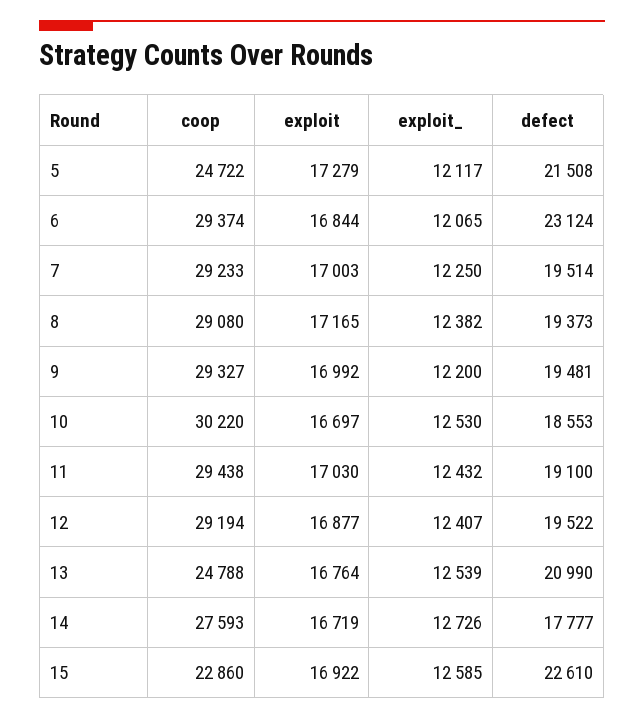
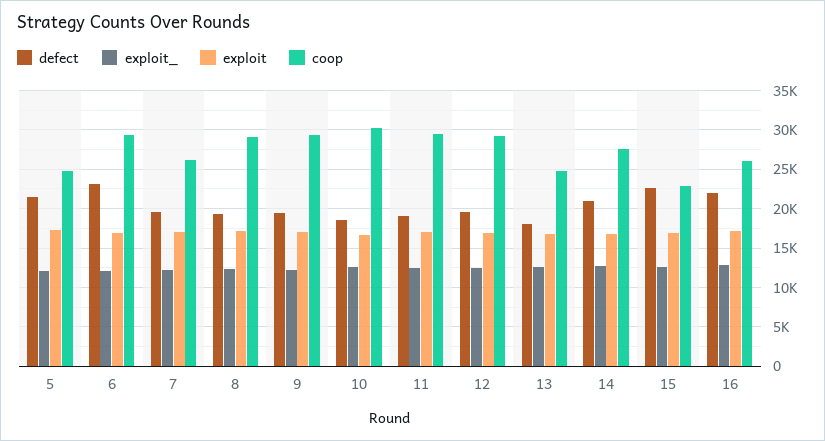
  {
    "coop": {
      "5": 24722,
      "6": 29374,
-     "7": 29233,
+     "7": 26000,
      "8": 29080,
      "9": 29327,
      "10": 30220,
      "11": 29438,
      "12": 29194,
      "13": 24788,
      "14": 27593,
-     "15": 22860
+     "15": 22860,
+     "16": 26000
    },
    "exploit": {
      "5": 17279,
      "6": 16844,
      "7": 17003,
      "8": 17165,
      "9": 16992,
      "10": 16697,
      "11": 17030,
      "12": 16877,
      "13": 16764,
      "14": 16719,
-     "15": 16922
+     "15": 16922,
+     "16": 17000
    },
    "exploit_": {
      "5": 12117,
      "6": 12065,
      "7": 12250,
      "8": 12382,
      "9": 12200,
      "10": 12530,
      "11": 12432,
      "12": 12407,
      "13": 12539,
      "14": 12726,
-     "15": 12585
+     "15": 12585,
+     "16": 13000
    },
    "defect": {
      "5": 21508,
      "6": 23124,
      "7": 19514,
      "8": 19373,
      "9": 19481,
      "10": 18553,
      "11": 19100,
      "12": 19522,
-     "13": 20990,
+     "13": 18000,
-     "14": 17777,
+     "14": 21000,
-     "15": 22610
+     "15": 22610,
+     "16": 22000
    }
  }

